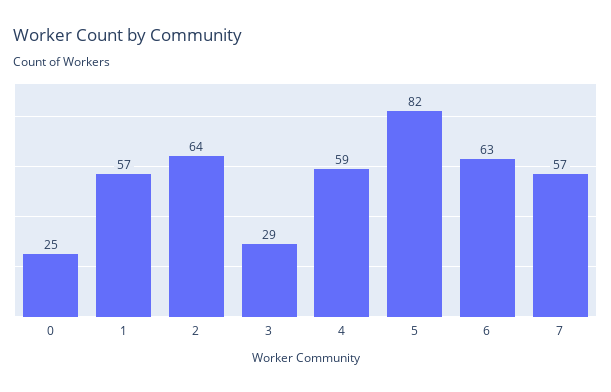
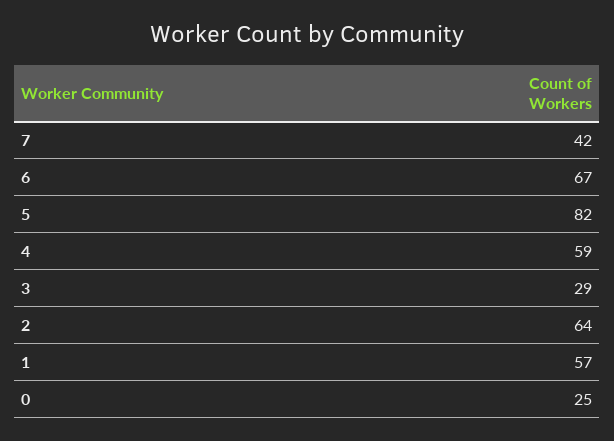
  {
    "0": 25,
    "1": 57,
    "2": 64,
    "3": 29,
    "4": 59,
    "5": 82,
-   "6": 63,
+   "6": 67,
-   "7": 57
+   "7": 42
  }

